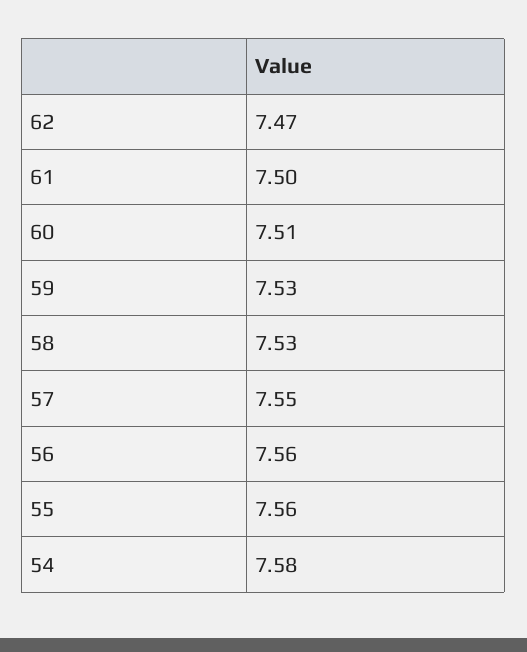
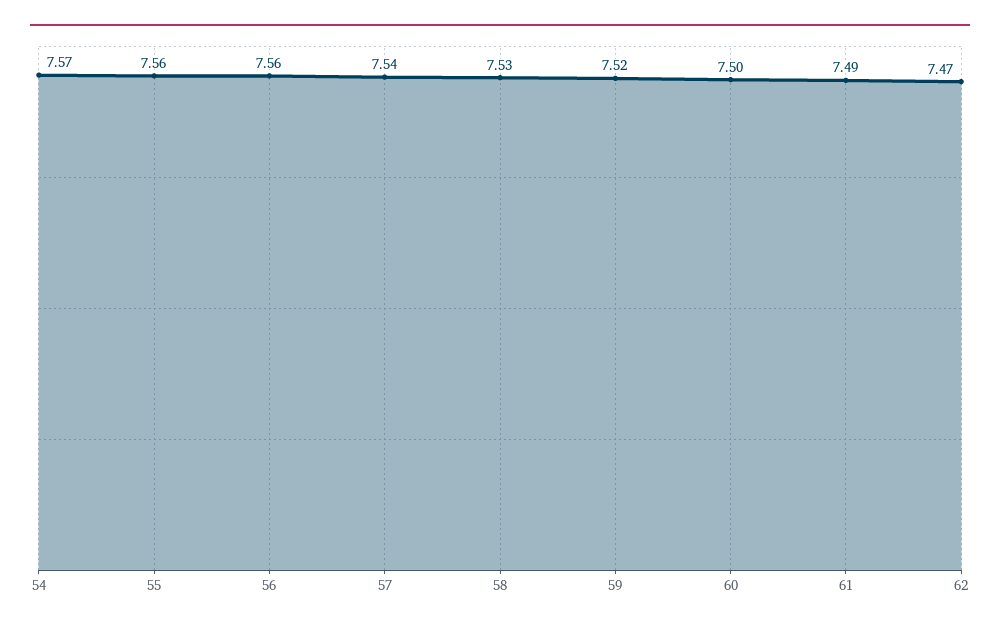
  {
    "62": 7.47,
-   "61": 7.5,
+   "61": 7.49,
-   "60": 7.51,
+   "60": 7.5,
-   "59": 7.53,
+   "59": 7.52,
    "58": 7.53,
-   "57": 7.55,
+   "57": 7.54,
    "56": 7.56,
    "55": 7.56,
-   "54": 7.58
+   "54": 7.57
  }

